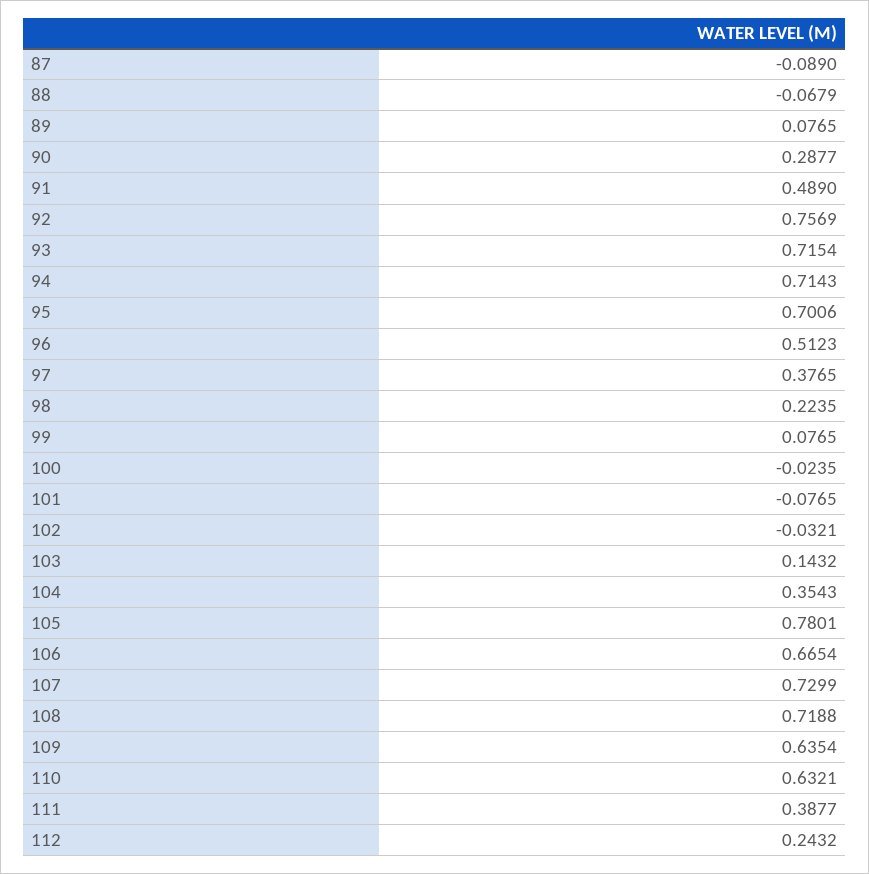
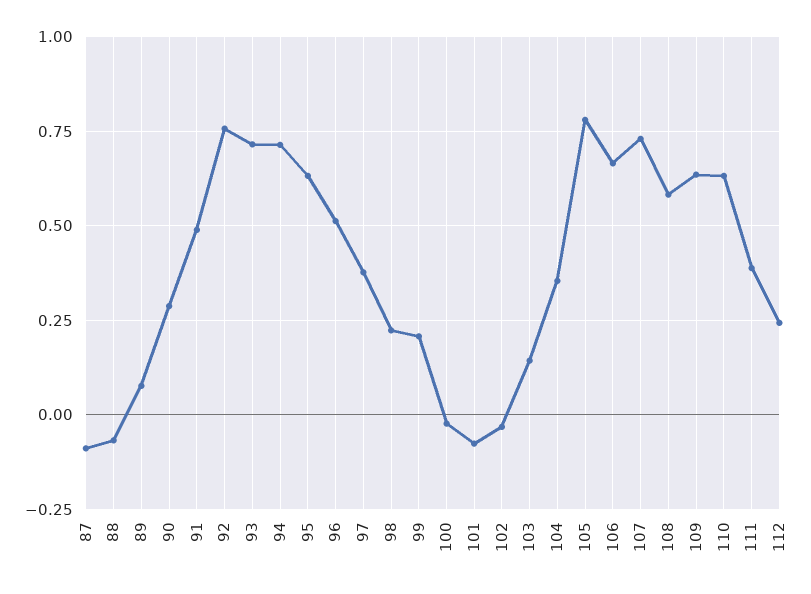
  {
    "87": -0.089,
    "88": -0.0679,
    "89": 0.0765,
    "90": 0.2877,
    "91": 0.489,
    "92": 0.7569,
    "93": 0.7154,
    "94": 0.7143,
-   "95": 0.7006,
+   "95": 0.625,
    "96": 0.5123,
    "97": 0.3765,
    "98": 0.2235,
-   "99": 0.0765,
+   "99": 0.2,
    "100": -0.0235,
    "101": -0.0765,
    "102": -0.0321,
    "103": 0.1432,
    "104": 0.3543,
    "105": 0.7801,
    "106": 0.6654,
    "107": 0.7299,
-   "108": 0.7188,
+   "108": 0.575,
    "109": 0.6354,
    "110": 0.6321,
    "111": 0.3877,
    "112": 0.2432
  }

